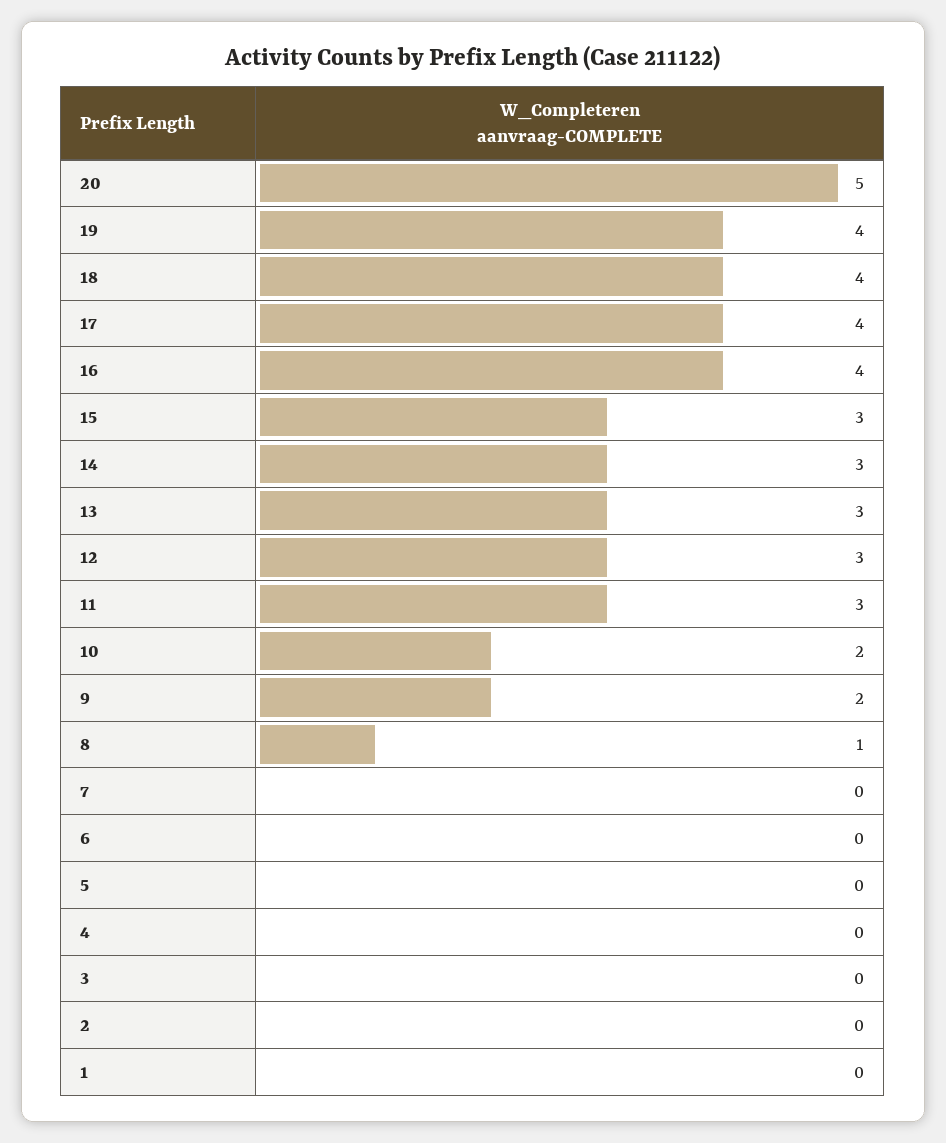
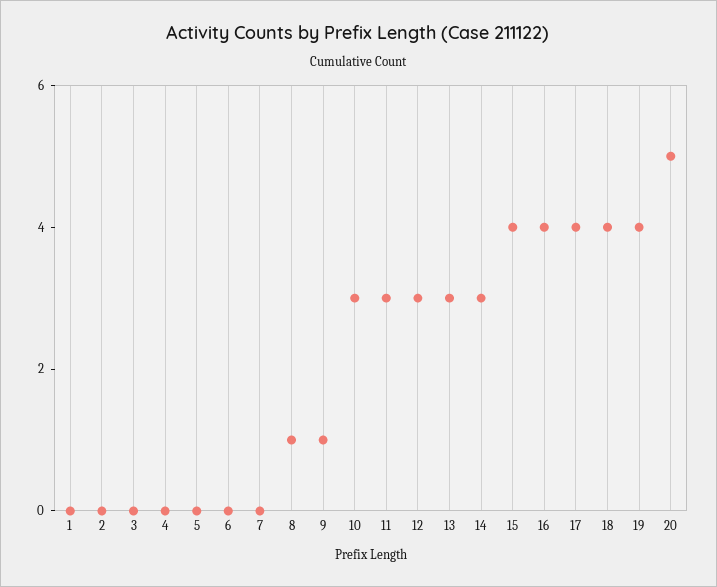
  {
    "20": 5,
    "19": 4,
    "18": 4,
    "17": 4,
    "16": 4,
-   "15": 3,
+   "15": 4,
    "14": 3,
    "13": 3,
    "12": 3,
    "11": 3,
-   "10": 2,
+   "10": 3,
-   "9": 2,
+   "9": 1,
    "8": 1,
    "7": 0,
    "6": 0,
    "5": 0,
    "4": 0,
    "3": 0,
    "2": 0,
    "1": 0
  }

